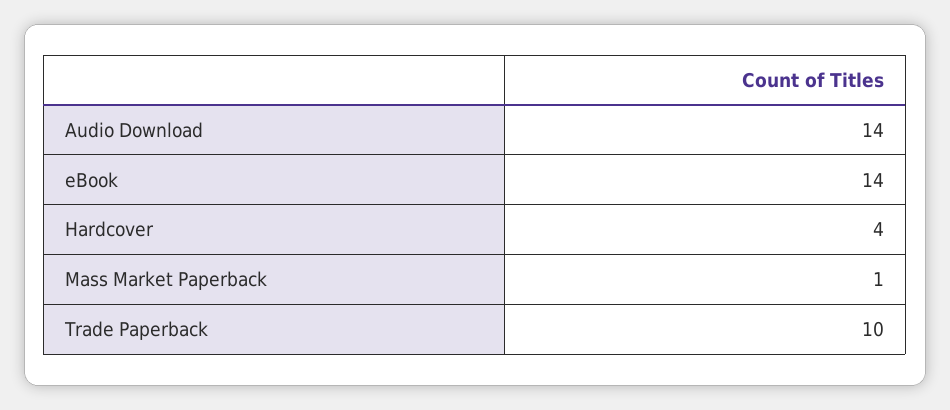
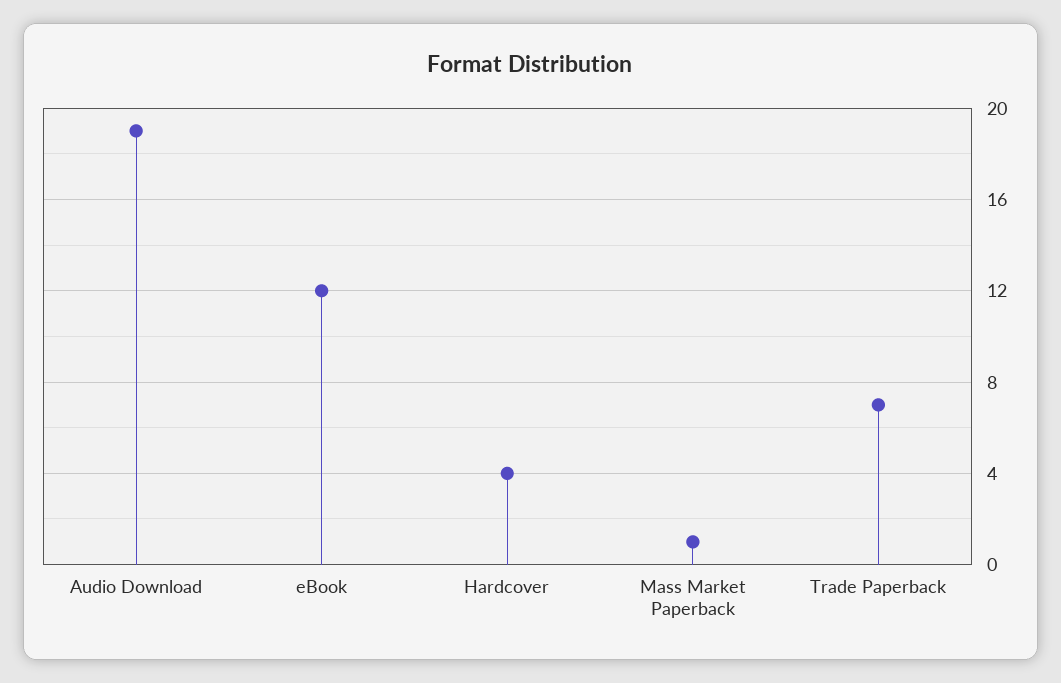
  {
-   "Audio Download": 14,
+   "Audio Download": 19,
-   "eBook": 14,
+   "eBook": 12,
    "Hardcover": 4,
    "Mass Market Paperback": 1,
-   "Trade Paperback": 10
+   "Trade Paperback": 7
  }

